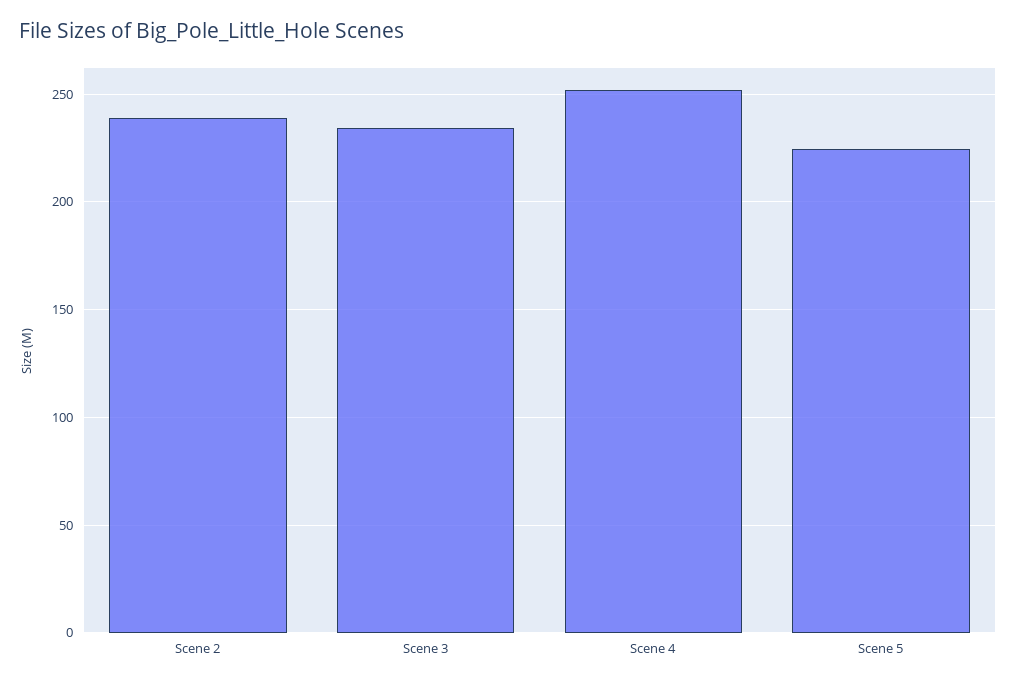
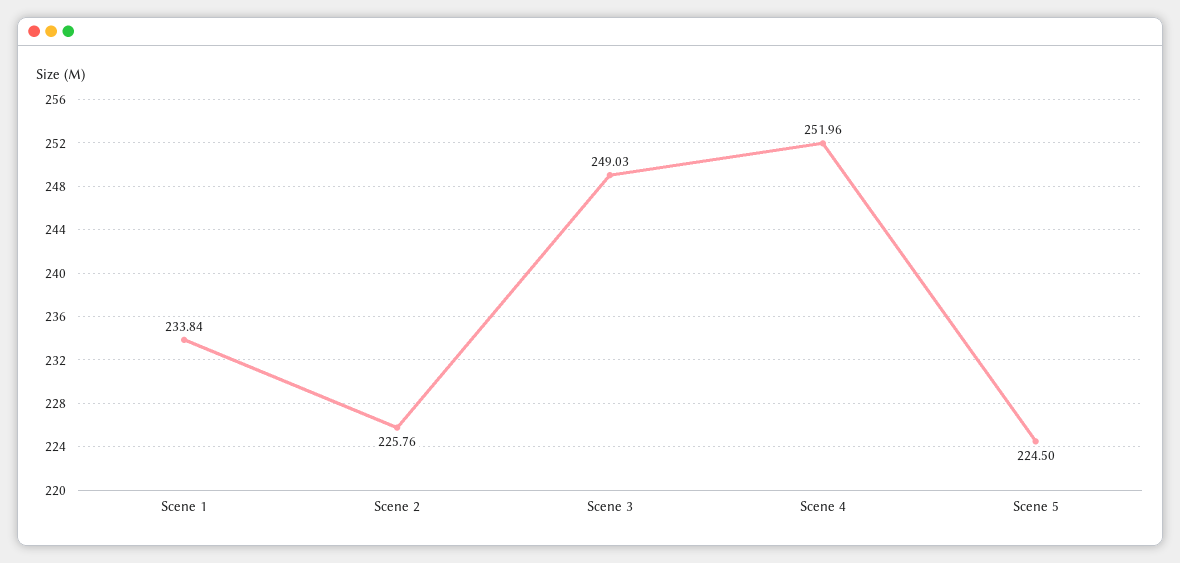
  {
-   "Scene 2": 240,
+   "Scene 2": 225.76,
-   "Scene 3": 235,
+   "Scene 3": 249.03,
    "Scene 4": 251.96,
-   "Scene 5": 224.5
+   "Scene 5": 224.5,
+   "Scene 1": 233.84
  }

